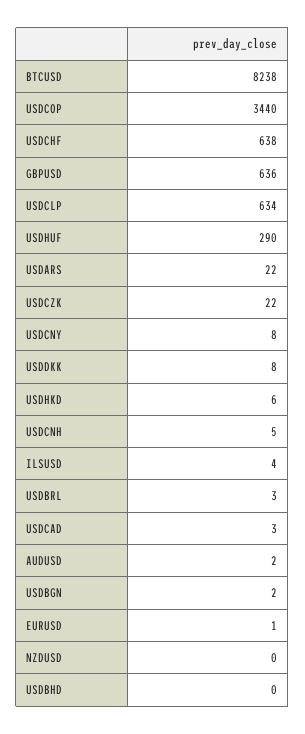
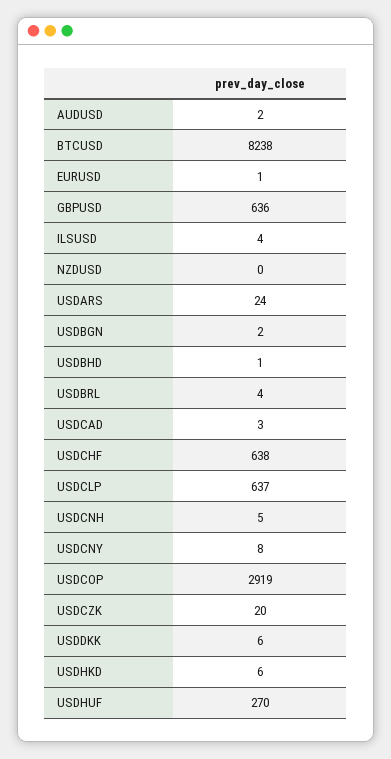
  {
    "BTCUSD": 8238,
-   "USDCOP": 3440,
+   "USDCOP": 2919,
    "USDCHF": 638,
    "GBPUSD": 636,
-   "USDCLP": 634,
+   "USDCLP": 637,
-   "USDHUF": 290,
+   "USDHUF": 270,
-   "USDARS": 22,
+   "USDARS": 24,
-   "USDCZK": 22,
+   "USDCZK": 20,
    "USDCNY": 8,
-   "USDDKK": 8,
+   "USDDKK": 6,
    "USDHKD": 6,
    "USDCNH": 5,
    "ILSUSD": 4,
-   "USDBRL": 3,
+   "USDBRL": 4,
    "USDCAD": 3,
    "AUDUSD": 2,
    "USDBGN": 2,
    "EURUSD": 1,
    "NZDUSD": 0,
-   "USDBHD": 0
+   "USDBHD": 1
  }

